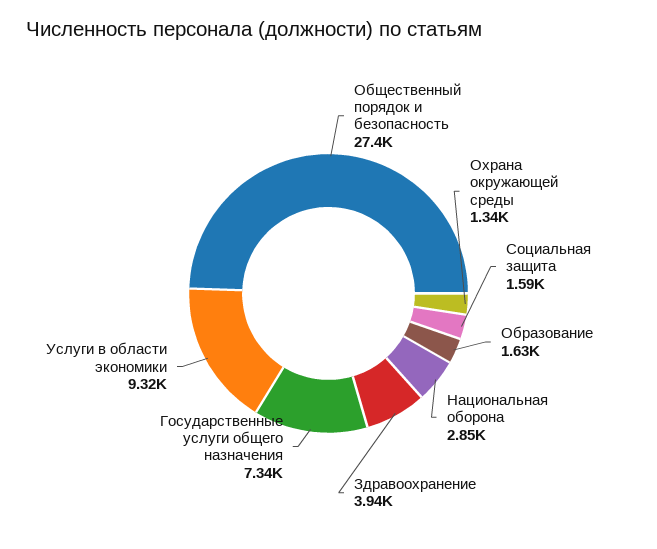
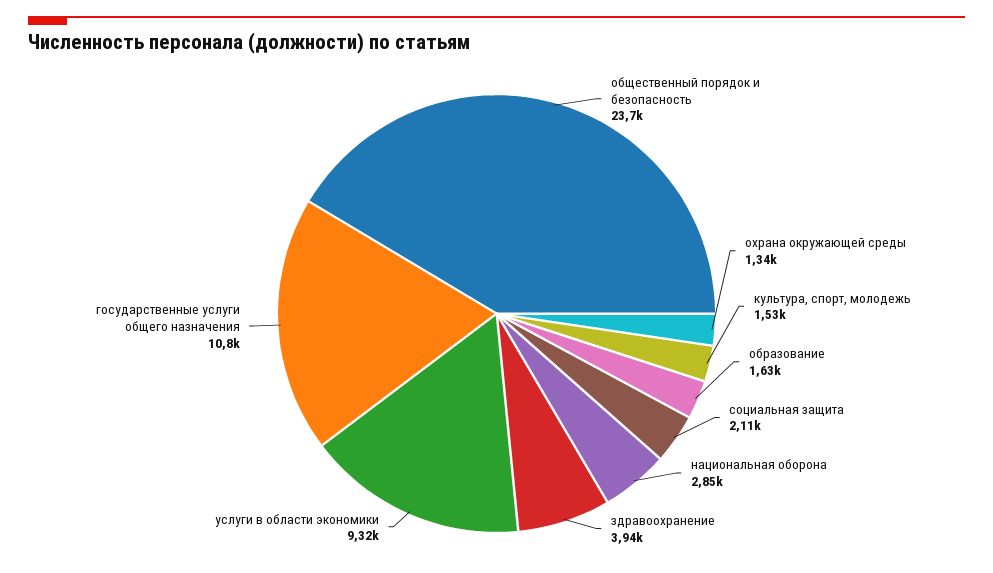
  {
-   "Общественный порядок и безопасность": 27400,
+   "Общественный порядок и безопасность": 23700,
    "Охрана окружающей среды": 1340,
-   "Социальная защита": 1590,
+   "Социальная защита": 2110,
    "Образование": 1630,
    "Национальная оборона": 2850,
    "Здравоохранение": 3940,
-   "Государственные услуги общего назначения": 7340,
+   "Государственные услуги общего назначения": 10800,
-   "Услуги в области экономики": 9320
+   "Услуги в области экономики": 9320,
+   "культура, спорт, молодежь": 1530
  }

